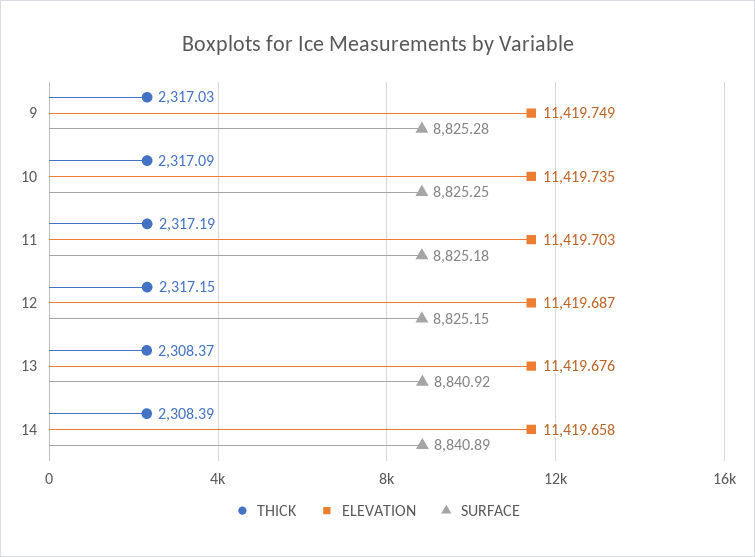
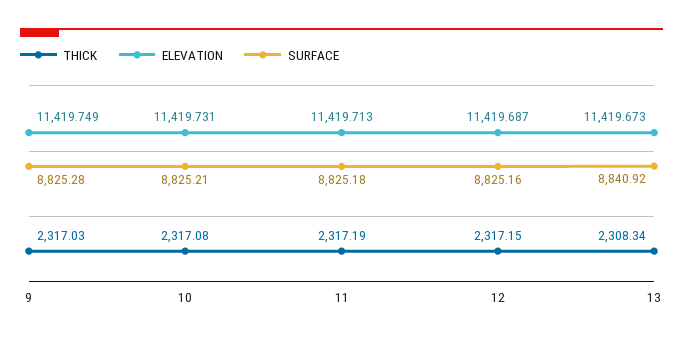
  {
    "THICK": {
      "9": 2317.03,
-     "10": 2317.09,
+     "10": 2317.08,
      "11": 2317.19,
      "12": 2317.15,
-     "13": 2308.37,
+     "13": 2308.34
-     "14": 2308.39
    },
    "ELEVATION": {
      "9": 11419.749,
-     "10": 11419.735,
+     "10": 11419.731,
-     "11": 11419.703,
+     "11": 11419.713,
      "12": 11419.687,
-     "13": 11419.676,
+     "13": 11419.673
-     "14": 11419.658
    },
    "SURFACE": {
      "9": 8825.28,
-     "10": 8825.25,
+     "10": 8825.21,
      "11": 8825.18,
-     "12": 8825.15,
+     "12": 8825.16,
-     "13": 8840.92,
+     "13": 8840.92
-     "14": 8840.89
    }
  }

